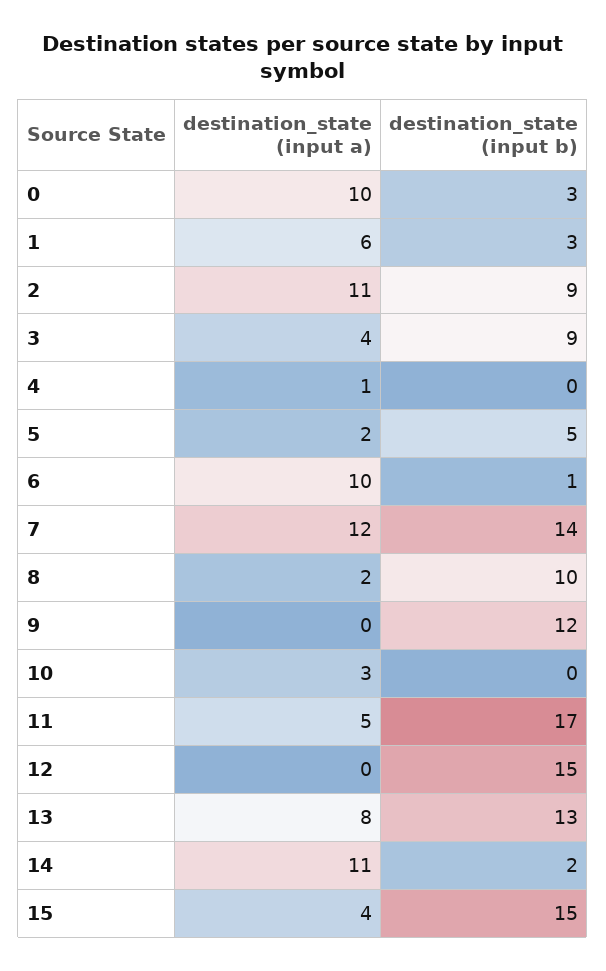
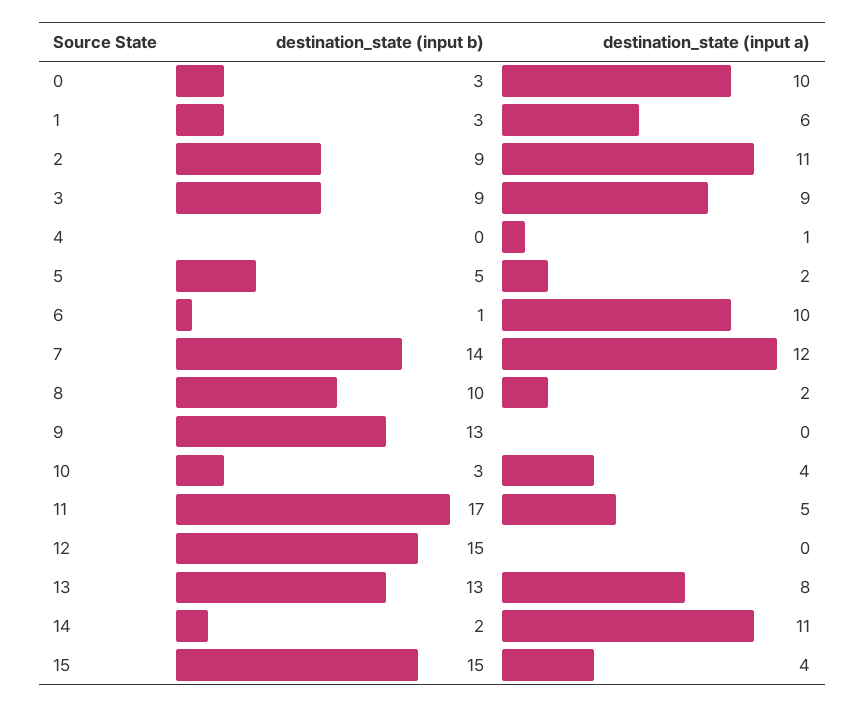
  {
    "destination_state (input a)": {
      "0": 10,
      "1": 6,
      "2": 11,
-     "3": 4,
+     "3": 9,
      "4": 1,
      "5": 2,
      "6": 10,
      "7": 12,
      "8": 2,
      "9": 0,
-     "10": 3,
+     "10": 4,
      "11": 5,
      "12": 0,
      "13": 8,
      "14": 11,
      "15": 4
    },
    "destination_state (input b)": {
      "0": 3,
      "1": 3,
      "2": 9,
      "3": 9,
      "4": 0,
      "5": 5,
      "6": 1,
      "7": 14,
      "8": 10,
-     "9": 12,
+     "9": 13,
-     "10": 0,
+     "10": 3,
      "11": 17,
      "12": 15,
      "13": 13,
      "14": 2,
      "15": 15
    }
  }

